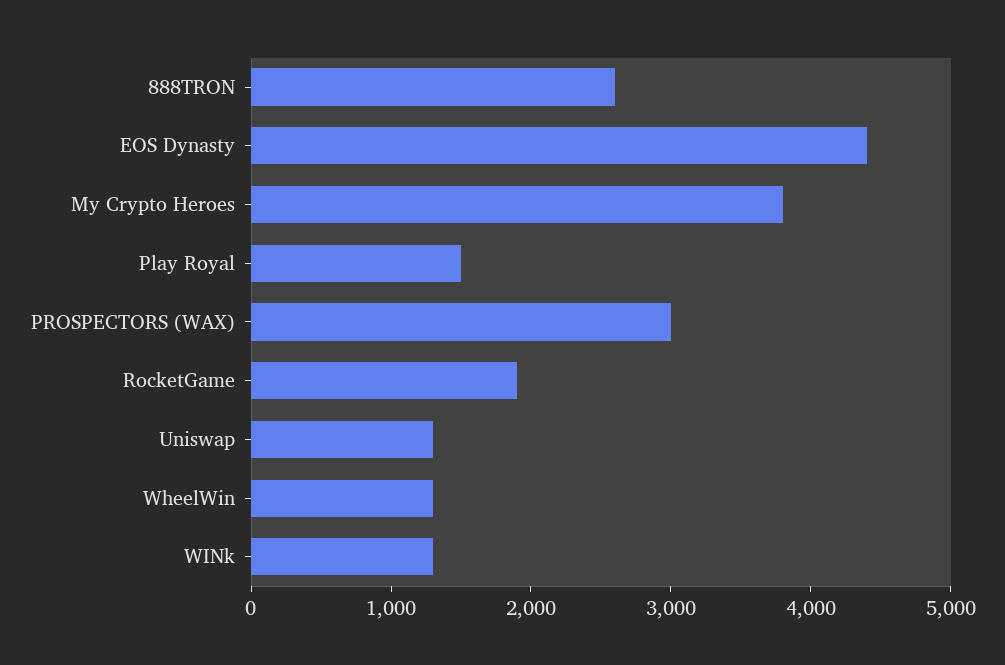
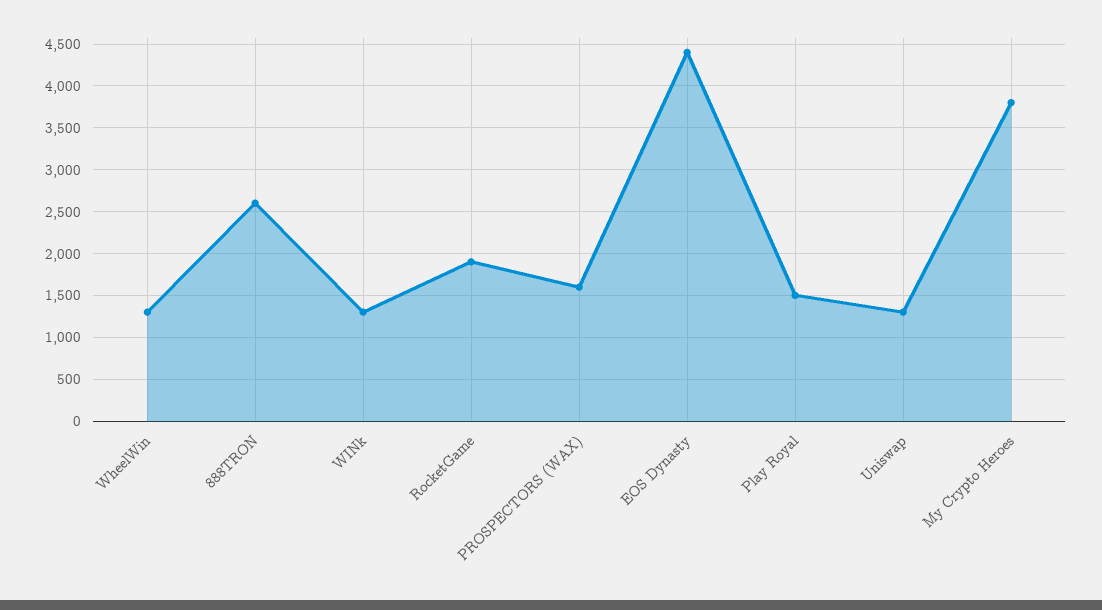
  {
    "888TRON": 2600,
    "EOS Dynasty": 4400,
    "My Crypto Heroes": 3800,
    "Play Royal": 1500,
-   "PROSPECTORS (WAX)": 3000,
+   "PROSPECTORS (WAX)": 1600,
    "RocketGame": 1900,
    "Uniswap": 1300,
    "WheelWin": 1300,
    "WINk": 1300
  }

